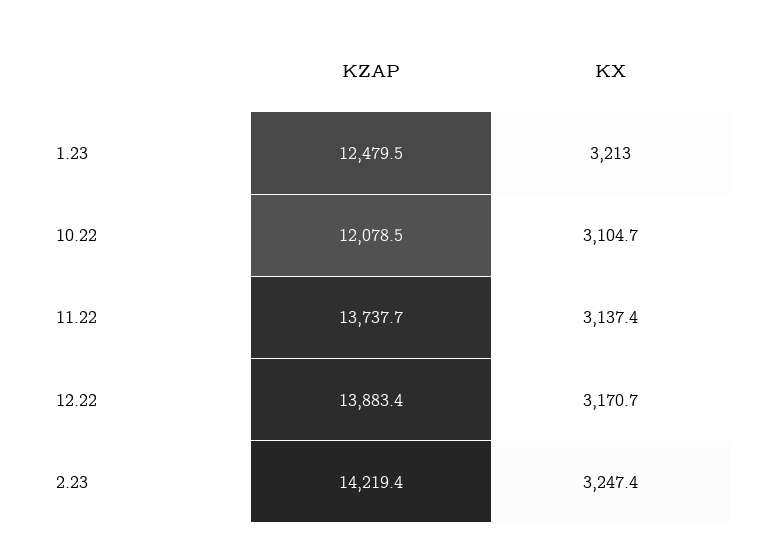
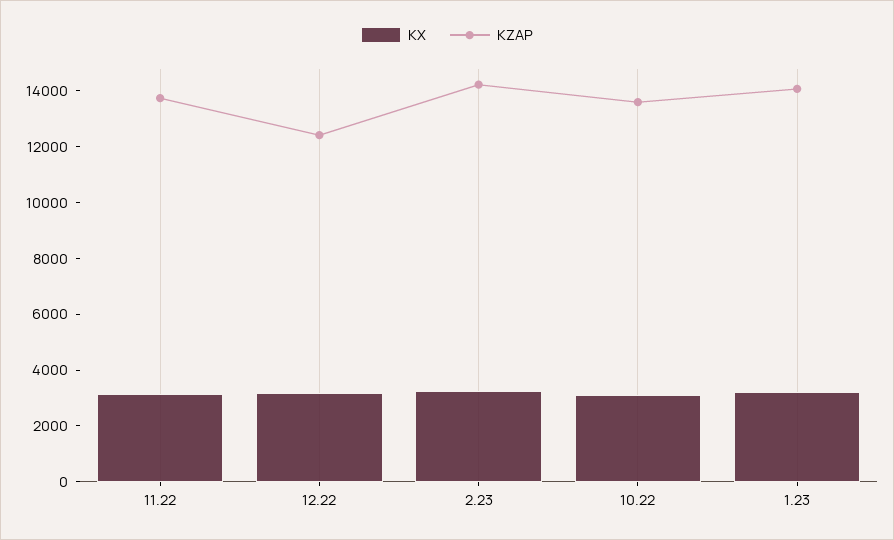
  {
    "KZAP": {
-     "1.23": 12479.5,
+     "1.23": 14000,
-     "10.22": 12078.5,
+     "10.22": 13500,
      "11.22": 13737.7,
-     "12.22": 13883.4,
+     "12.22": 12500,
      "2.23": 14219.4
    },
    "KX": {
      "1.23": 3213,
      "10.22": 3104.7,
      "11.22": 3137.4,
      "12.22": 3170.7,
      "2.23": 3247.4
    }
  }

